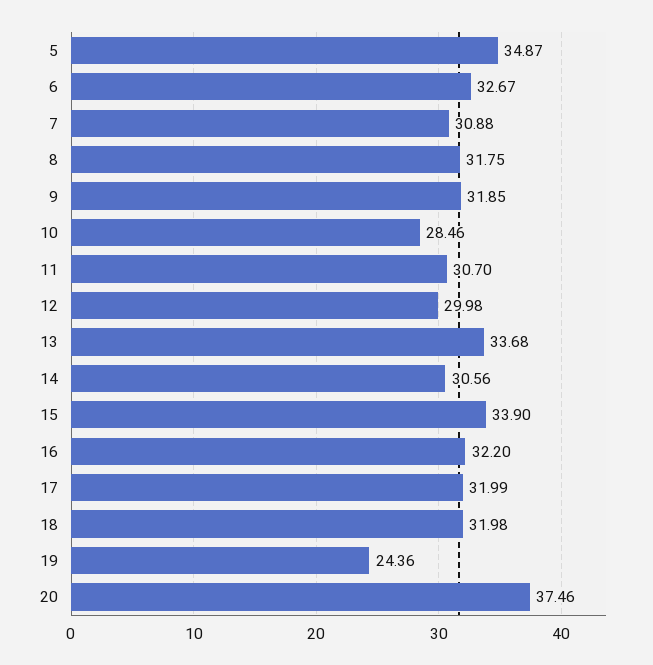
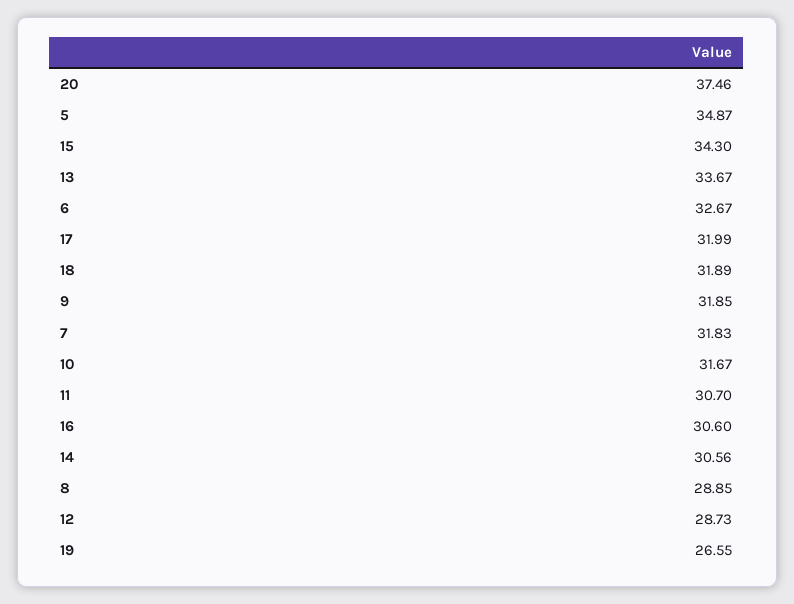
  {
    "5": 34.87,
    "6": 32.67,
-   "7": 30.88,
+   "7": 31.83,
-   "8": 31.75,
+   "8": 28.85,
    "9": 31.85,
-   "10": 28.46,
+   "10": 31.67,
    "11": 30.7,
-   "12": 29.98,
+   "12": 28.73,
-   "13": 33.68,
+   "13": 33.67,
    "14": 30.56,
-   "15": 33.9,
+   "15": 34.3,
-   "16": 32.2,
+   "16": 30.6,
    "17": 31.99,
-   "18": 31.98,
+   "18": 31.89,
-   "19": 24.36,
+   "19": 26.55,
    "20": 37.46
  }

